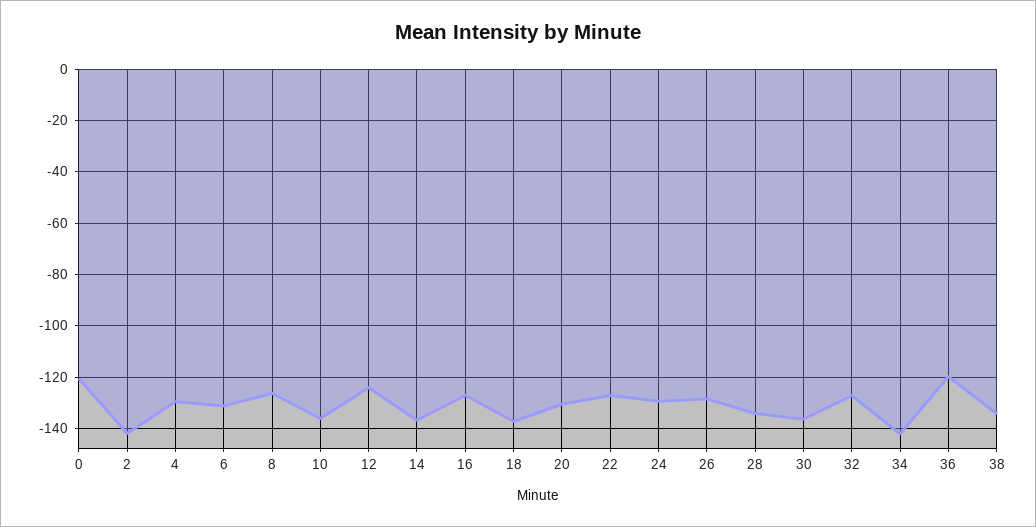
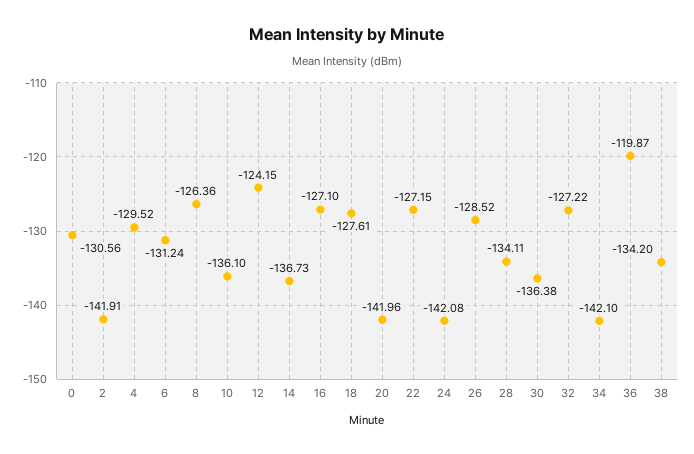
  {
-   "0": -120,
+   "0": -130.56,
    "2": -141.91,
    "4": -129.52,
    "6": -131.24,
    "8": -126.36,
    "10": -136.1,
    "12": -124.15,
    "14": -136.73,
    "16": -127.1,
-   "18": -137.5,
+   "18": -127.61,
-   "20": -130,
+   "20": -141.96,
    "22": -127.15,
-   "24": -130,
+   "24": -142.08,
    "26": -128.52,
    "28": -134.11,
    "30": -136.38,
    "32": -127.22,
    "34": -142.1,
    "36": -119.87,
    "38": -134.2
  }

